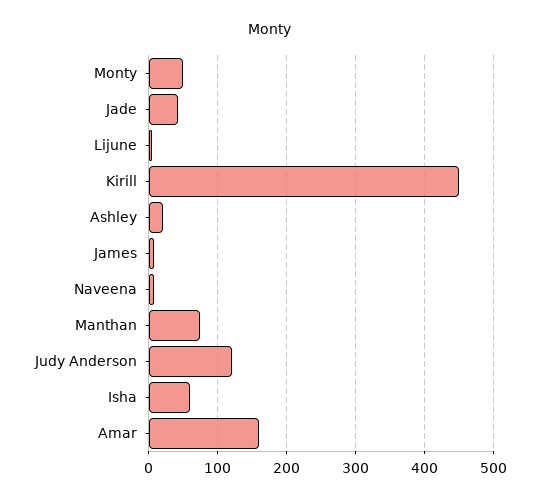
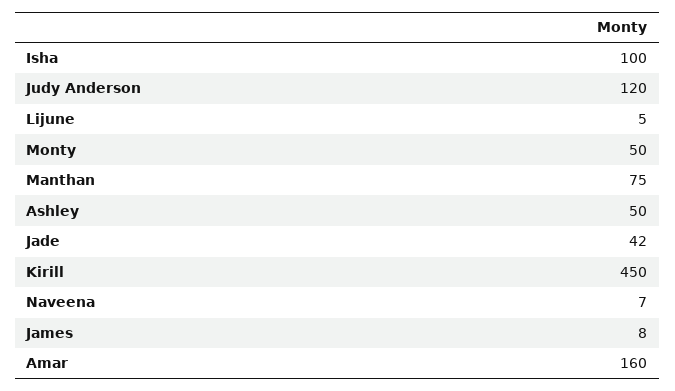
  {
    "Monty": 50,
    "Jade": 42,
    "Lijune": 5,
    "Kirill": 450,
-   "Ashley": 20,
+   "Ashley": 50,
    "James": 8,
    "Naveena": 7,
    "Manthan": 75,
    "Judy Anderson": 120,
-   "Isha": 60,
+   "Isha": 100,
    "Amar": 160
  }

